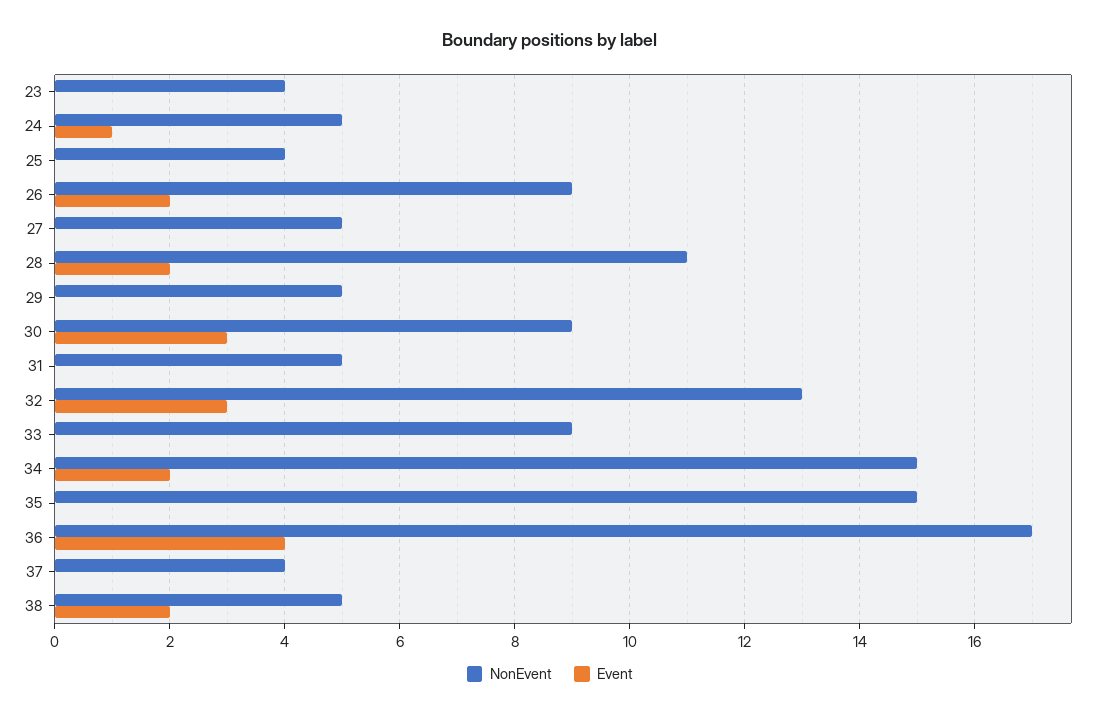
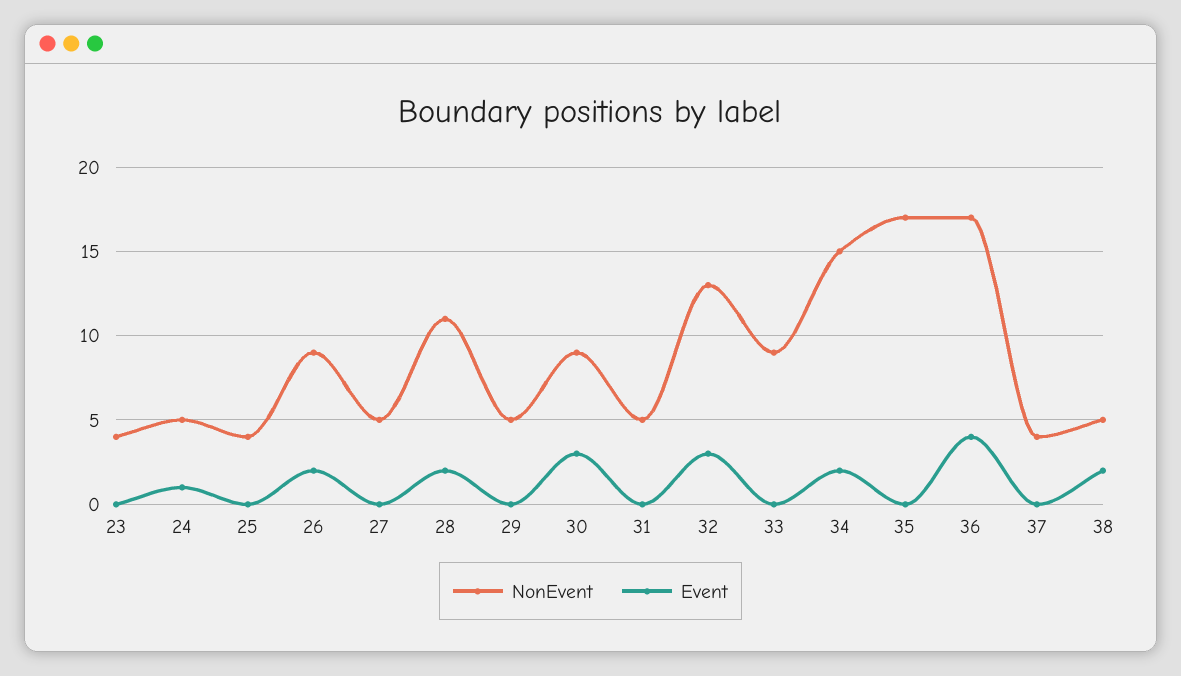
  {
    "NonEvent": {
      "23": 4,
      "24": 5,
      "25": 4,
      "26": 9,
      "27": 5,
      "28": 11,
      "29": 5,
      "30": 9,
      "31": 5,
      "32": 13,
      "33": 9,
      "34": 15,
-     "35": 15,
+     "35": 17,
      "36": 17,
      "37": 4,
      "38": 5
    },
    "Event": {
      "23": 0,
      "24": 1,
      "25": 0,
      "26": 2,
      "27": 0,
      "28": 2,
      "29": 0,
      "30": 3,
      "31": 0,
      "32": 3,
      "33": 0,
      "34": 2,
      "35": 0,
      "36": 4,
      "37": 0,
      "38": 2
    }
  }

